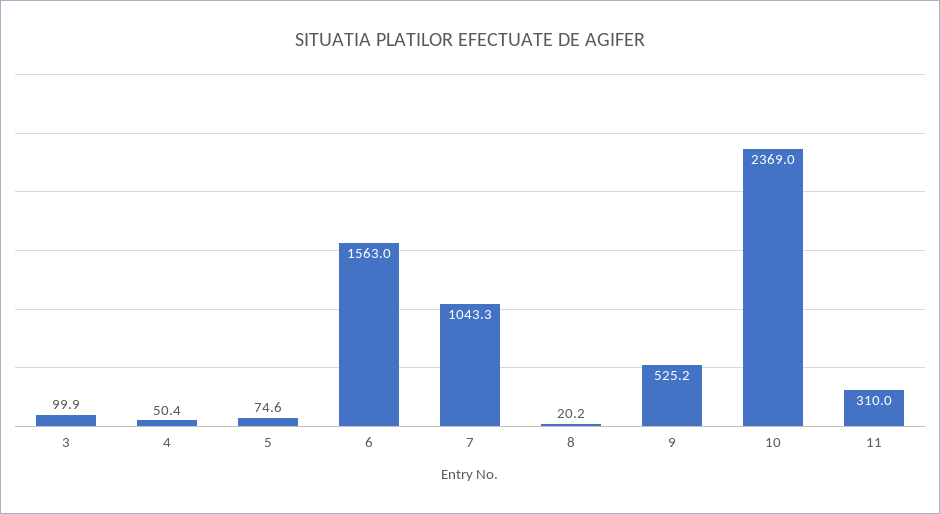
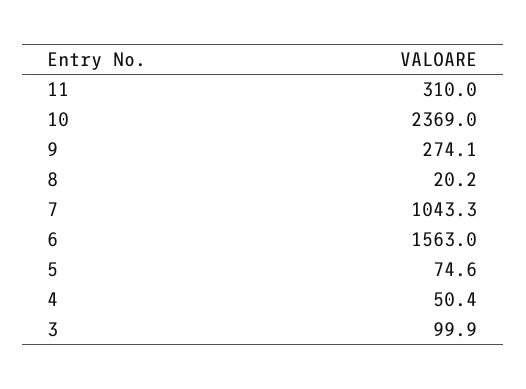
  {
    "3": 99.9,
    "4": 50.4,
    "5": 74.6,
    "6": 1563,
    "7": 1043.3,
    "8": 20.2,
-   "9": 525.2,
+   "9": 274.1,
    "10": 2369,
    "11": 310
  }

